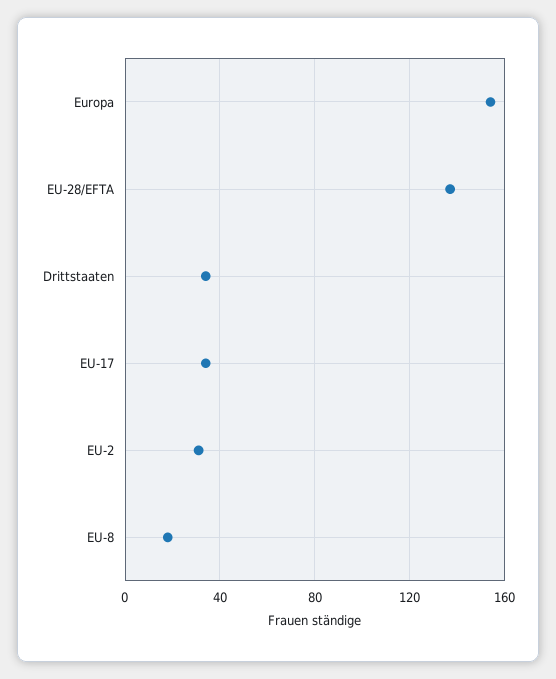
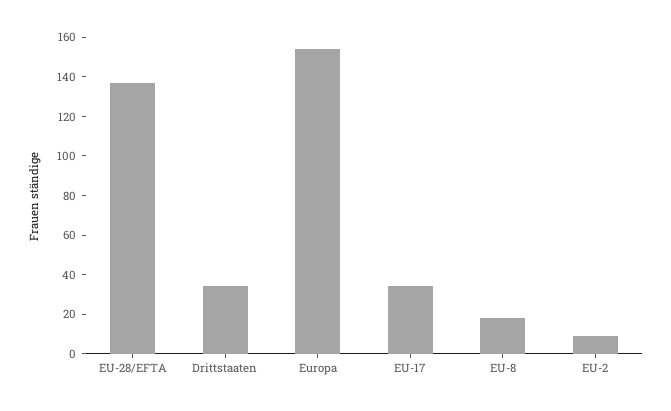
  {
    "Europa": 155,
    "EU-28/EFTA": 135,
    "Drittstaaten": 35,
    "EU-17": 35,
-   "EU-2": 30,
+   "EU-2": 10,
    "EU-8": 20
  }

